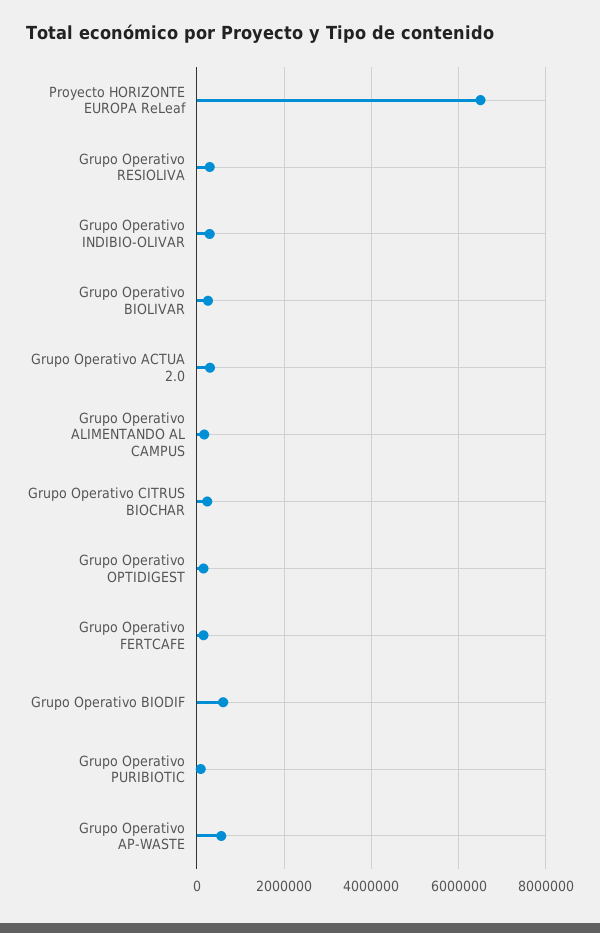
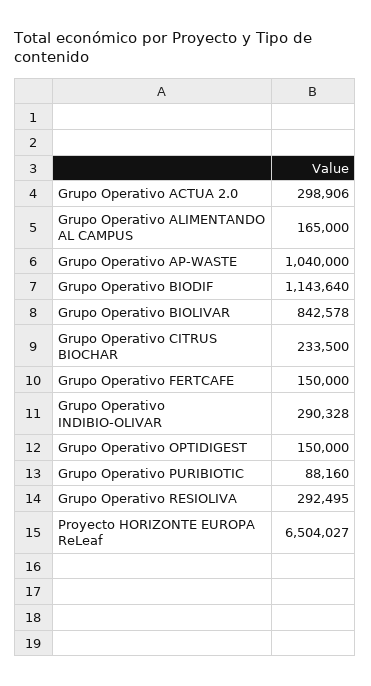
  {
    "Proyecto HORIZONTE EUROPA ReLeaf": 6504027,
    "Grupo Operativo RESIOLIVA": 292495,
    "Grupo Operativo INDIBIO-OLIVAR": 290328,
-   "Grupo Operativo BIOLIVAR": 200000,
+   "Grupo Operativo BIOLIVAR": 842578,
    "Grupo Operativo ACTUA 2.0": 298906,
    "Grupo Operativo ALIMENTANDO AL CAMPUS": 165000,
    "Grupo Operativo CITRUS BIOCHAR": 233500,
    "Grupo Operativo OPTIDIGEST": 150000,
    "Grupo Operativo FERTCAFE": 150000,
-   "Grupo Operativo BIODIF": 600000,
+   "Grupo Operativo BIODIF": 1143640,
    "Grupo Operativo PURIBIOTIC": 88160,
-   "Grupo Operativo AP-WASTE": 600000
+   "Grupo Operativo AP-WASTE": 1040000
  }

